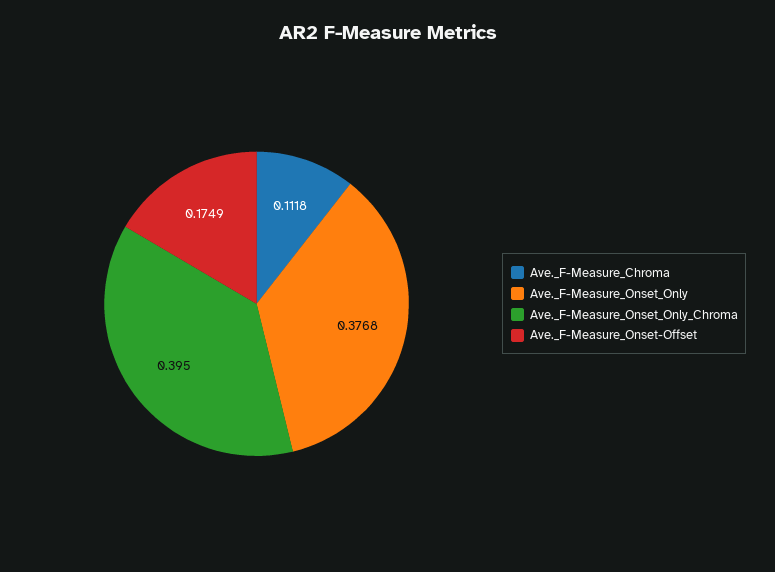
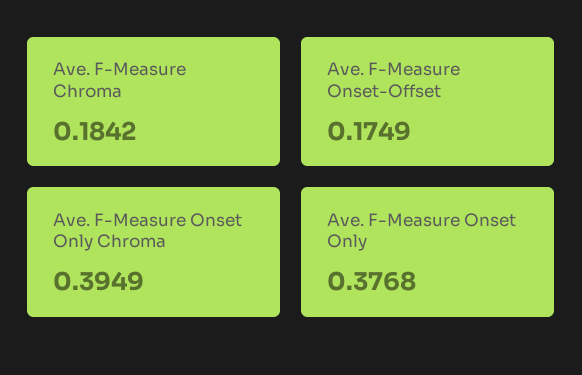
  {
-   "Ave._F-Measure_Chroma": 0.1118,
+   "Ave._F-Measure_Chroma": 0.1842,
    "Ave._F-Measure_Onset_Only": 0.3768,
-   "Ave._F-Measure_Onset_Only_Chroma": 0.395,
+   "Ave._F-Measure_Onset_Only_Chroma": 0.3949,
    "Ave._F-Measure_Onset-Offset": 0.1749
  }

